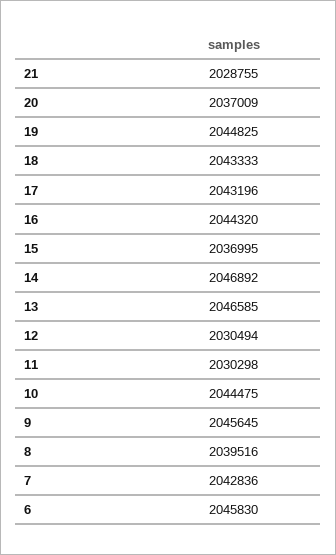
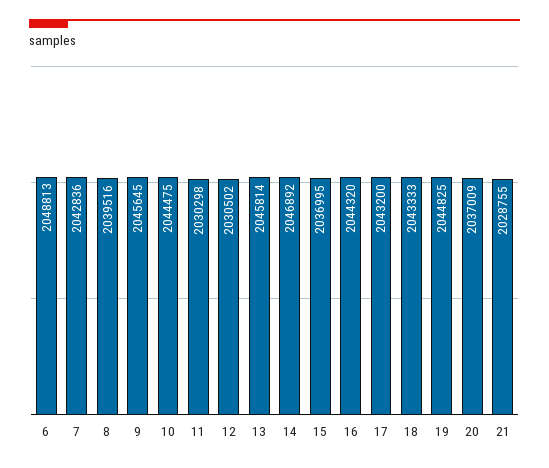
  {
    "21": 2028755,
    "20": 2037009,
    "19": 2044825,
    "18": 2043333,
-   "17": 2043196,
+   "17": 2043200,
    "16": 2044320,
    "15": 2036995,
    "14": 2046892,
-   "13": 2046585,
+   "13": 2045814,
-   "12": 2030494,
+   "12": 2030502,
    "11": 2030298,
    "10": 2044475,
    "9": 2045645,
    "8": 2039516,
    "7": 2042836,
-   "6": 2045830
+   "6": 2048813
  }

